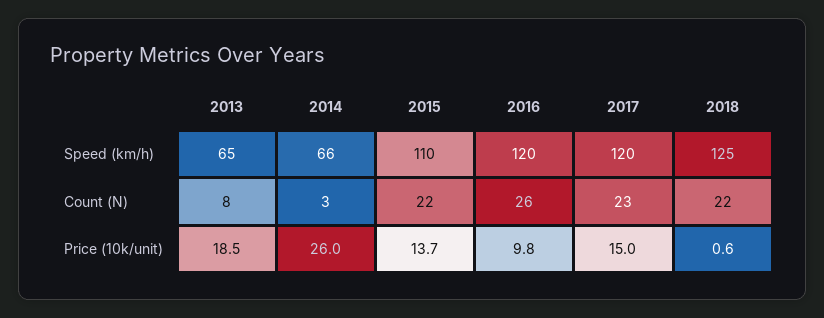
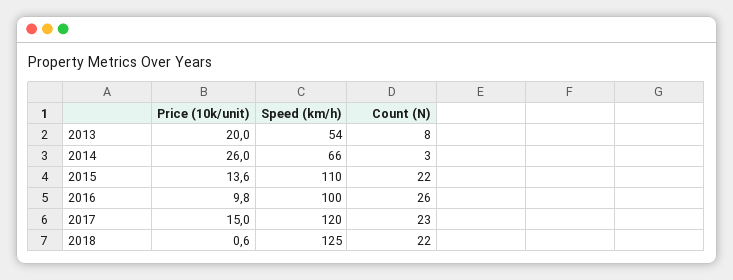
  {
    "2013": {
-     "Speed (km/h)": 65,
+     "Speed (km/h)": 54,
      "Count (N)": 8,
-     "Price (10k/unit)": 18.5
+     "Price (10k/unit)": 20
    },
    "2014": {
      "Speed (km/h)": 66,
      "Count (N)": 3,
      "Price (10k/unit)": 26
    },
    "2015": {
      "Speed (km/h)": 110,
      "Count (N)": 22,
-     "Price (10k/unit)": 13.7
+     "Price (10k/unit)": 13.6
    },
    "2016": {
-     "Speed (km/h)": 120,
+     "Speed (km/h)": 100,
      "Count (N)": 26,
      "Price (10k/unit)": 9.8
    },
    "2017": {
      "Speed (km/h)": 120,
      "Count (N)": 23,
      "Price (10k/unit)": 15
    },
    "2018": {
      "Speed (km/h)": 125,
      "Count (N)": 22,
      "Price (10k/unit)": 0.6
    }
  }

